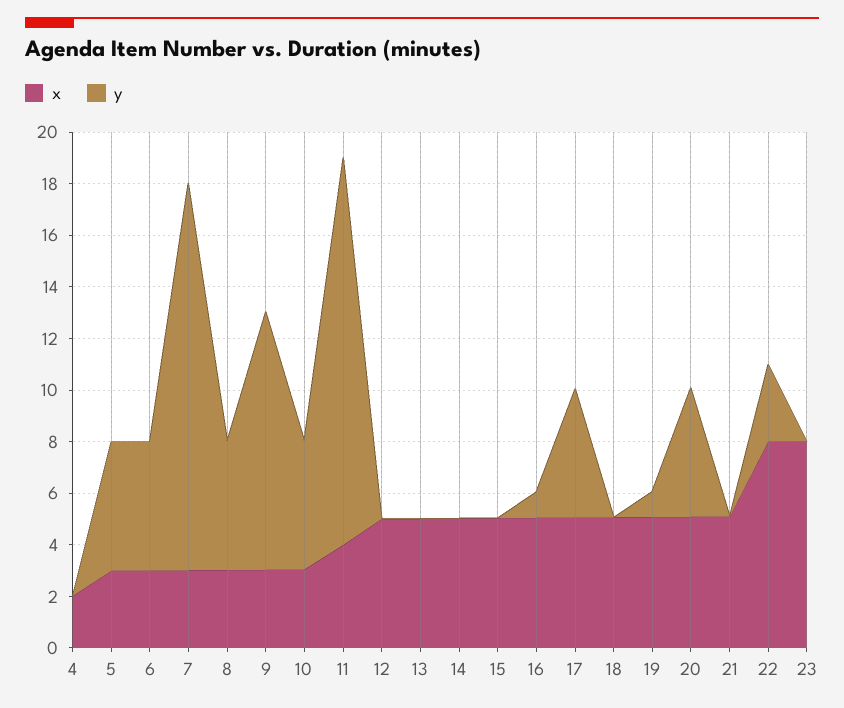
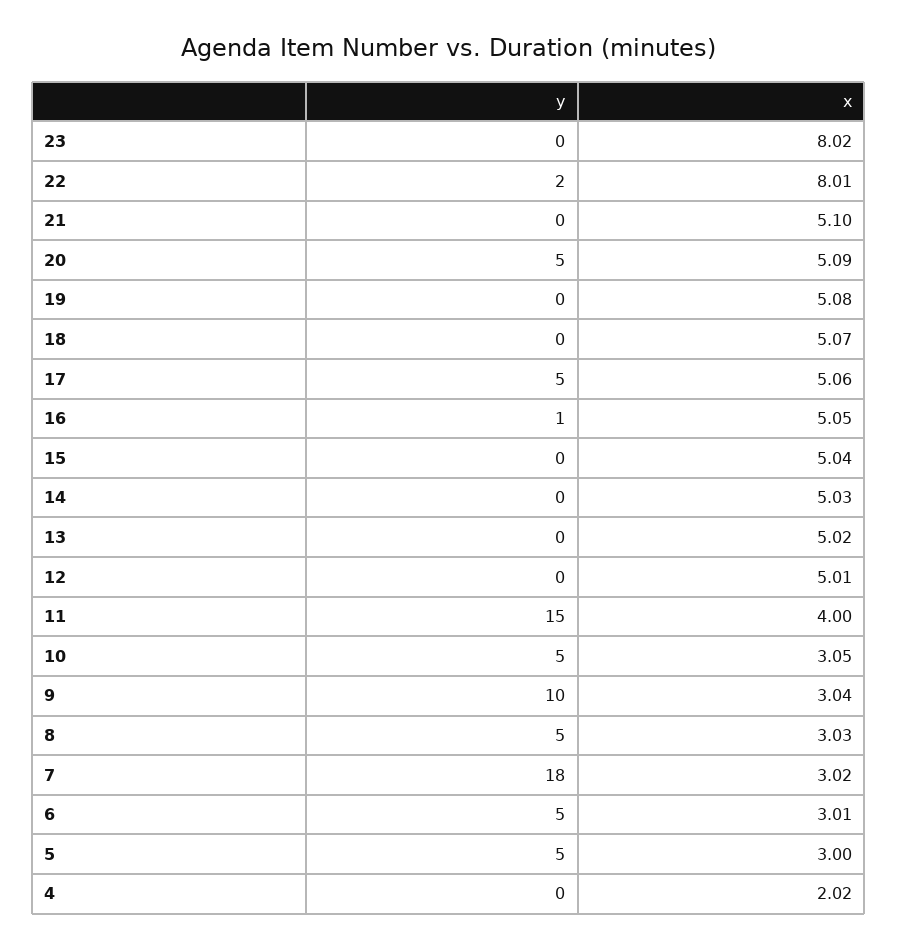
  {
    "x": {
      "4": 2.02,
      "5": 3,
      "6": 3.01,
      "7": 3.02,
      "8": 3.03,
      "9": 3.04,
      "10": 3.05,
      "11": 4,
      "12": 5.01,
      "13": 5.02,
      "14": 5.03,
      "15": 5.04,
      "16": 5.05,
      "17": 5.06,
      "18": 5.07,
      "19": 5.08,
      "20": 5.09,
      "21": 5.1,
      "22": 8.01,
      "23": 8.02
    },
    "y": {
      "4": 0,
      "5": 5,
      "6": 5,
-     "7": 15,
+     "7": 18,
      "8": 5,
      "9": 10,
      "10": 5,
      "11": 15,
      "12": 0,
      "13": 0,
      "14": 0,
      "15": 0,
      "16": 1,
      "17": 5,
      "18": 0,
-     "19": 1,
+     "19": 0,
      "20": 5,
      "21": 0,
-     "22": 3,
+     "22": 2,
      "23": 0
    }
  }

